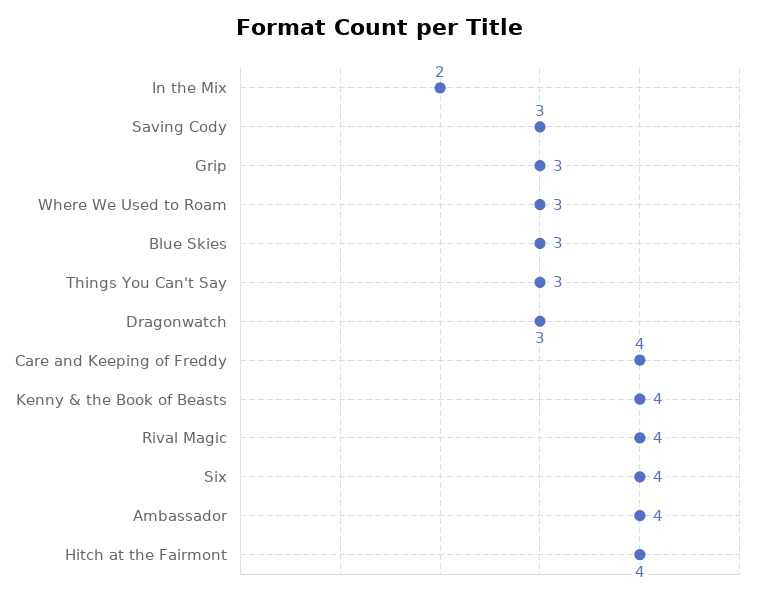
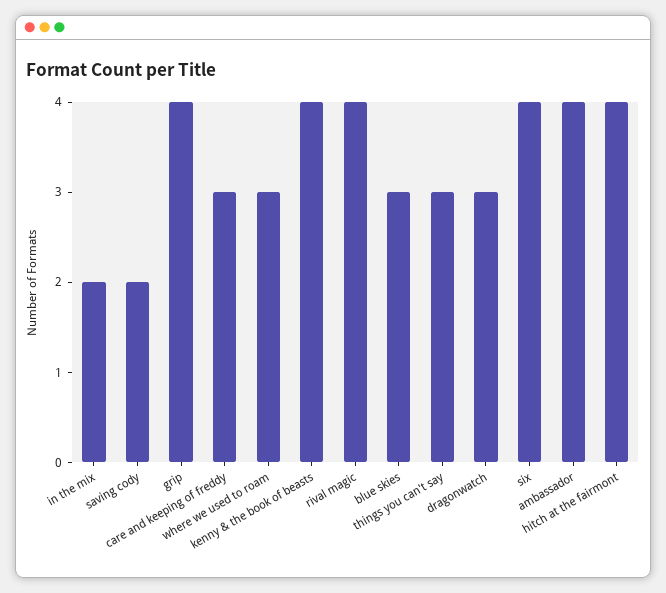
  {
    "In the Mix": 2,
-   "Saving Cody": 3,
+   "Saving Cody": 2,
-   "Grip": 3,
+   "Grip": 4,
    "Where We Used to Roam": 3,
    "Blue Skies": 3,
    "Things You Can't Say": 3,
    "Dragonwatch": 3,
-   "Care and Keeping of Freddy": 4,
+   "Care and Keeping of Freddy": 3,
    "Kenny & the Book of Beasts": 4,
    "Rival Magic": 4,
    "Six": 4,
    "Ambassador": 4,
    "Hitch at the Fairmont": 4
  }

